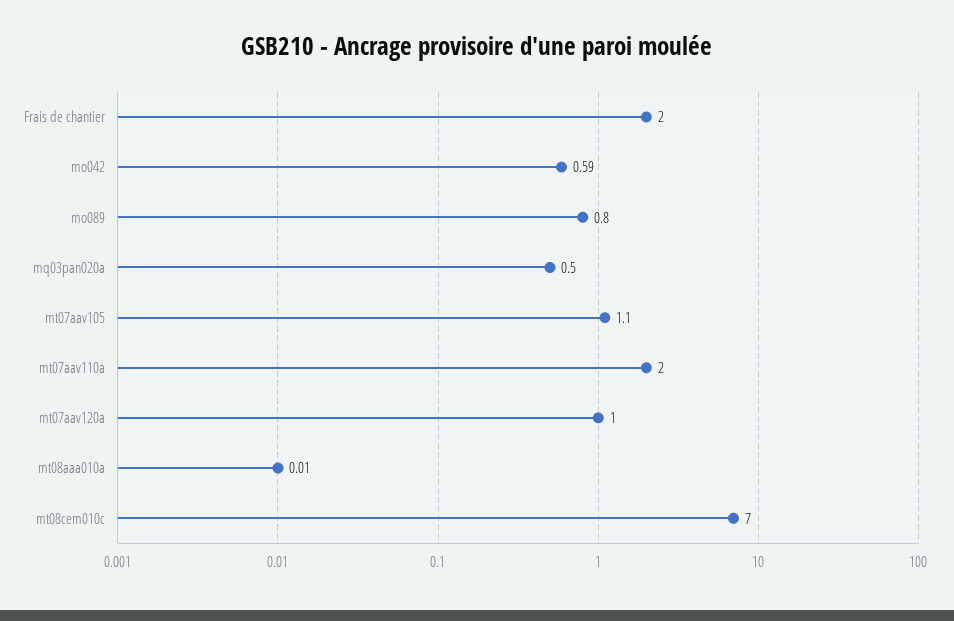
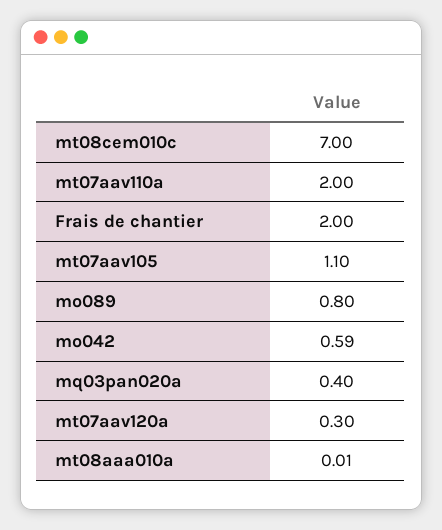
  {
    "Frais de chantier": 2,
    "mo042": 0.59,
    "mo089": 0.8,
-   "mq03pan020a": 0.5,
+   "mq03pan020a": 0.4,
    "mt07aav105": 1.1,
    "mt07aav110a": 2,
-   "mt07aav120a": 1,
+   "mt07aav120a": 0.3,
    "mt08aaa010a": 0.01,
    "mt08cem010c": 7
  }

